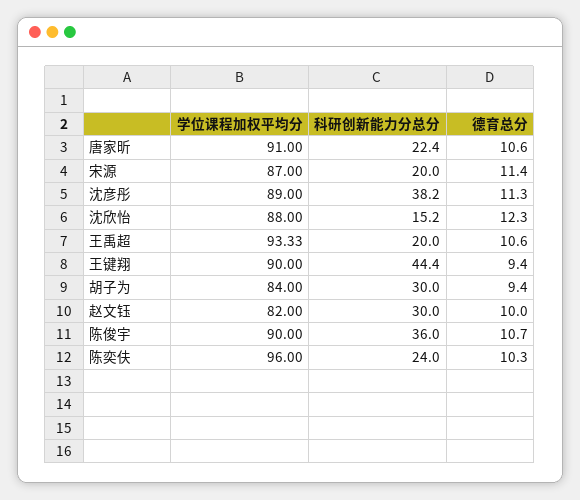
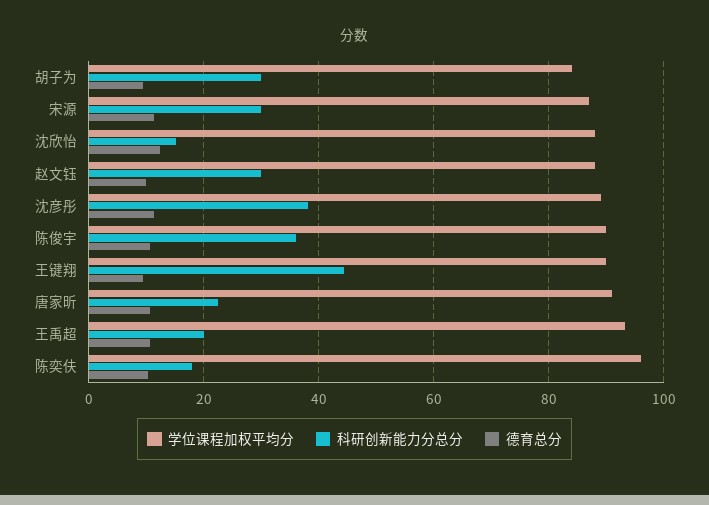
  {
    "学位课程加权平均分": {
      "唐家昕": 91,
      "宋源": 87,
      "沈彦彤": 89,
      "沈欣怡": 88,
      "王禹超": 93.33,
      "王键翔": 90,
      "胡子为": 84,
-     "赵文钰": 82,
+     "赵文钰": 88,
      "陈俊宇": 90,
      "陈奕伕": 96
    },
    "科研创新能力分总分": {
      "唐家昕": 22.4,
-     "宋源": 20,
+     "宋源": 30,
      "沈彦彤": 38.2,
      "沈欣怡": 15.2,
      "王禹超": 20,
      "王键翔": 44.4,
      "胡子为": 30,
      "赵文钰": 30,
      "陈俊宇": 36,
-     "陈奕伕": 24
+     "陈奕伕": 18
    },
    "德育总分": {
      "唐家昕": 10.6,
      "宋源": 11.4,
      "沈彦彤": 11.3,
      "沈欣怡": 12.3,
      "王禹超": 10.6,
      "王键翔": 9.4,
      "胡子为": 9.4,
      "赵文钰": 10,
      "陈俊宇": 10.7,
      "陈奕伕": 10.3
    }
  }

